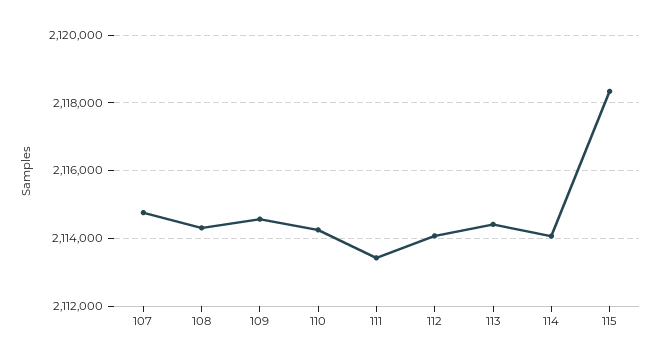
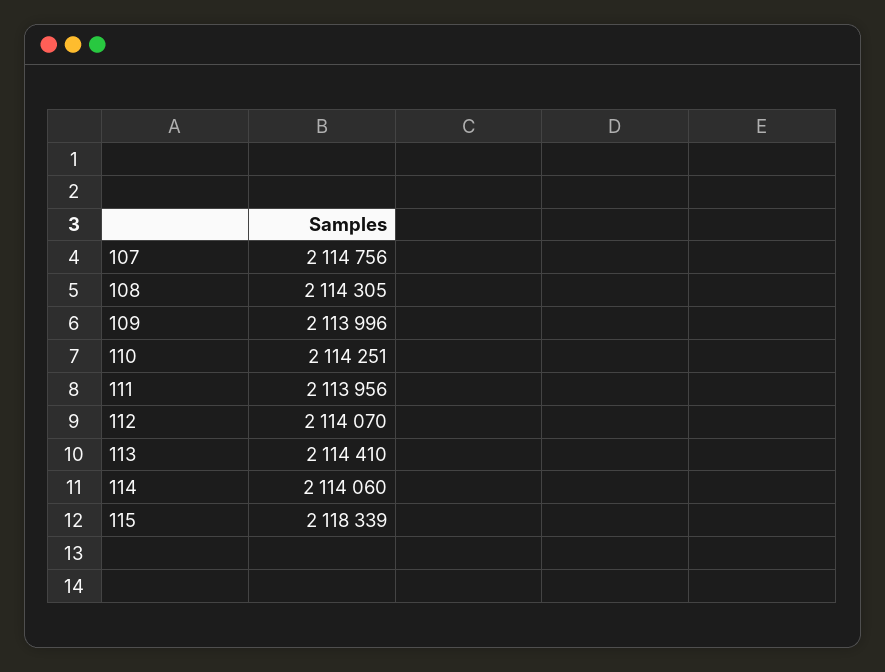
  {
    "107": 2114756,
    "108": 2114305,
-   "109": 2114600,
+   "109": 2113996,
    "110": 2114251,
-   "111": 2113400,
+   "111": 2113956,
    "112": 2114070,
    "113": 2114410,
    "114": 2114060,
    "115": 2118339
  }

